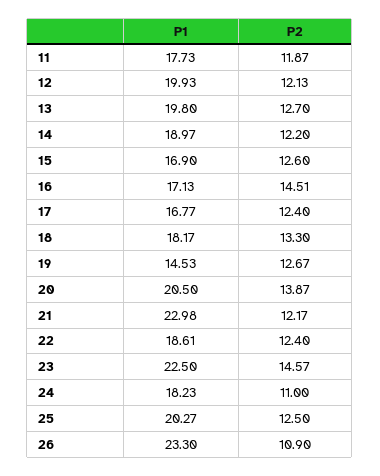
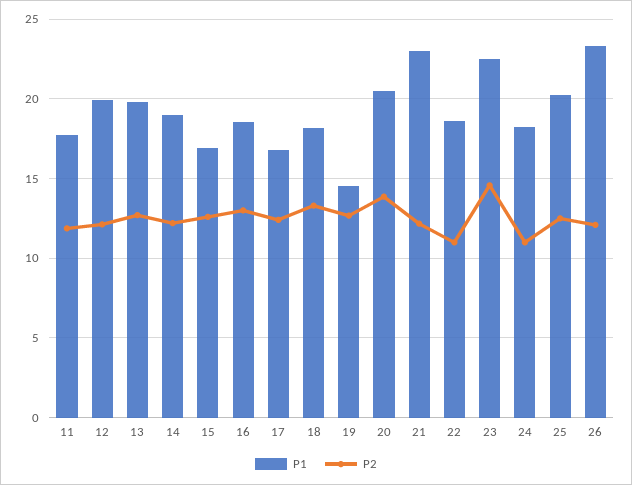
  {
    "P1": {
      "11": 17.73,
      "12": 19.93,
      "13": 19.8,
      "14": 18.97,
      "15": 16.9,
-     "16": 17.13,
+     "16": 18.5,
      "17": 16.77,
      "18": 18.17,
      "19": 14.53,
      "20": 20.5,
      "21": 22.98,
      "22": 18.61,
      "23": 22.5,
      "24": 18.23,
      "25": 20.27,
      "26": 23.3
    },
    "P2": {
      "11": 11.87,
      "12": 12.13,
      "13": 12.7,
      "14": 12.2,
      "15": 12.6,
-     "16": 14.51,
+     "16": 13,
      "17": 12.4,
      "18": 13.3,
      "19": 12.67,
      "20": 13.87,
      "21": 12.17,
-     "22": 12.4,
+     "22": 11,
      "23": 14.57,
      "24": 11,
      "25": 12.5,
-     "26": 10.9
+     "26": 12
    }
  }

